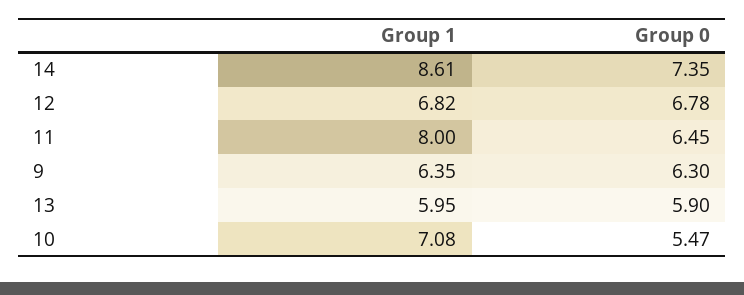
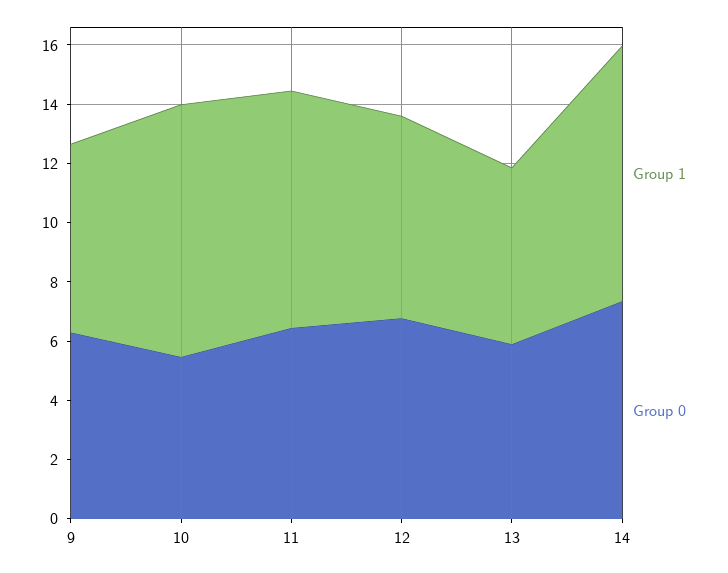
  {
    "Group 1": {
      "14": 8.61,
      "12": 6.82,
      "11": 8,
      "9": 6.35,
      "13": 5.95,
-     "10": 7.08
+     "10": 8.5
    },
    "Group 0": {
      "14": 7.35,
      "12": 6.78,
      "11": 6.45,
      "9": 6.3,
      "13": 5.9,
      "10": 5.47
    }
  }

